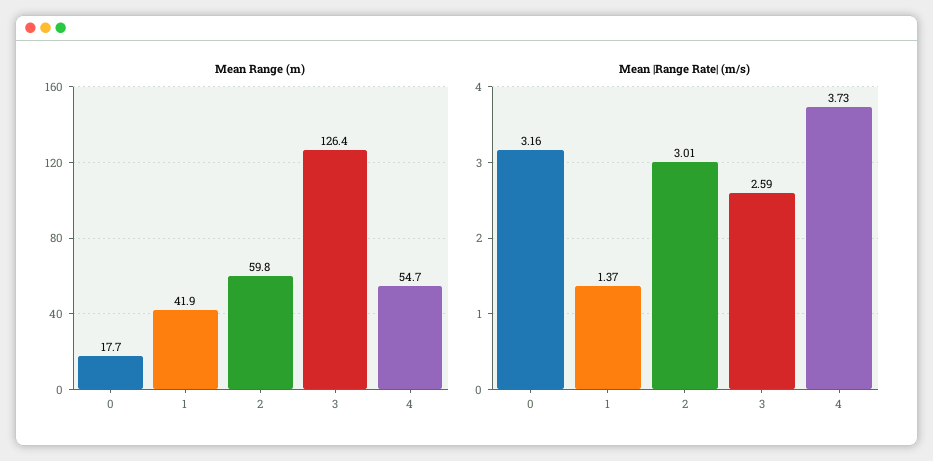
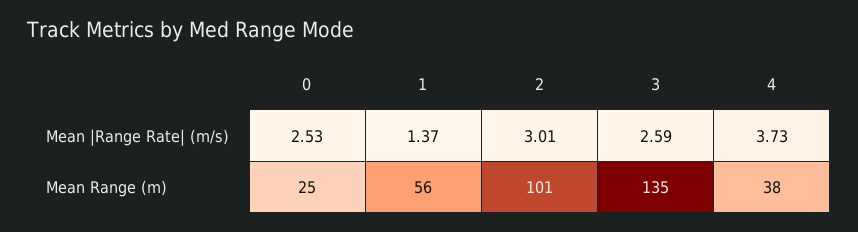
  {
    "Mean Range (m)": {
-     "0": 17.7,
+     "0": 25,
-     "1": 41.9,
+     "1": 56,
-     "2": 59.8,
+     "2": 101,
-     "3": 126.4,
+     "3": 135,
-     "4": 54.7
+     "4": 38
    },
    "Mean |Range Rate| (m/s)": {
-     "0": 3.16,
+     "0": 2.53,
      "1": 1.37,
      "2": 3.01,
      "3": 2.59,
      "4": 3.73
    }
  }

